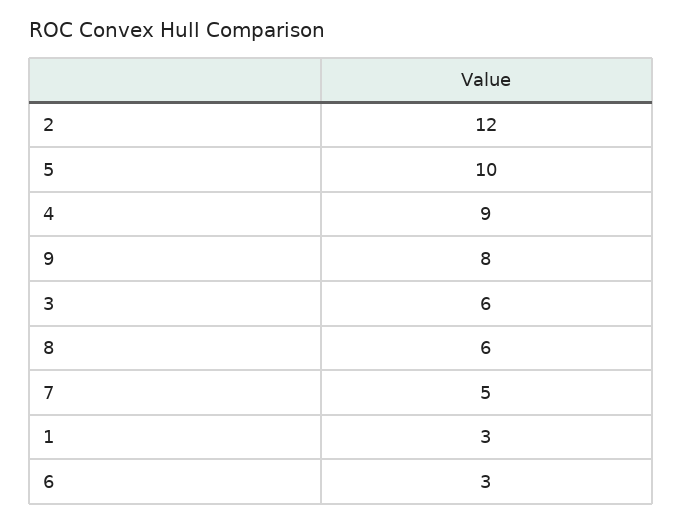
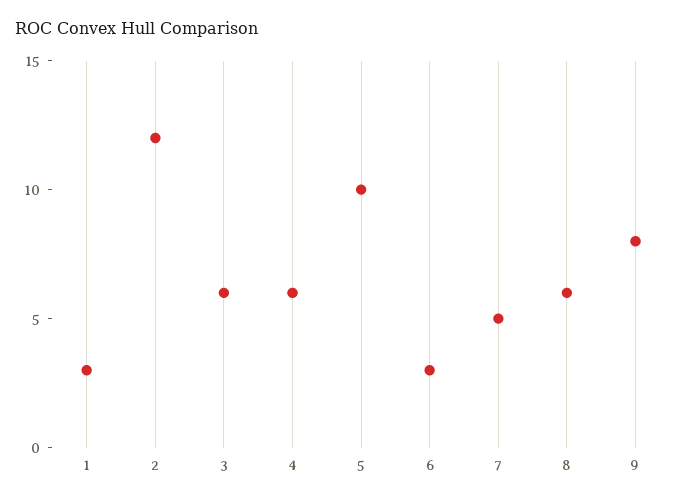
  {
    "2": 12,
    "5": 10,
-   "4": 9,
+   "4": 6,
    "9": 8,
    "3": 6,
    "8": 6,
    "7": 5,
    "1": 3,
    "6": 3
  }

